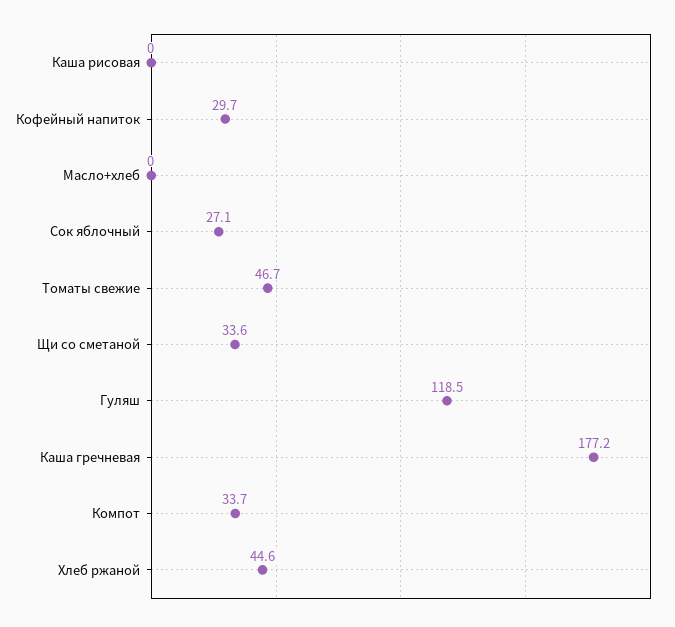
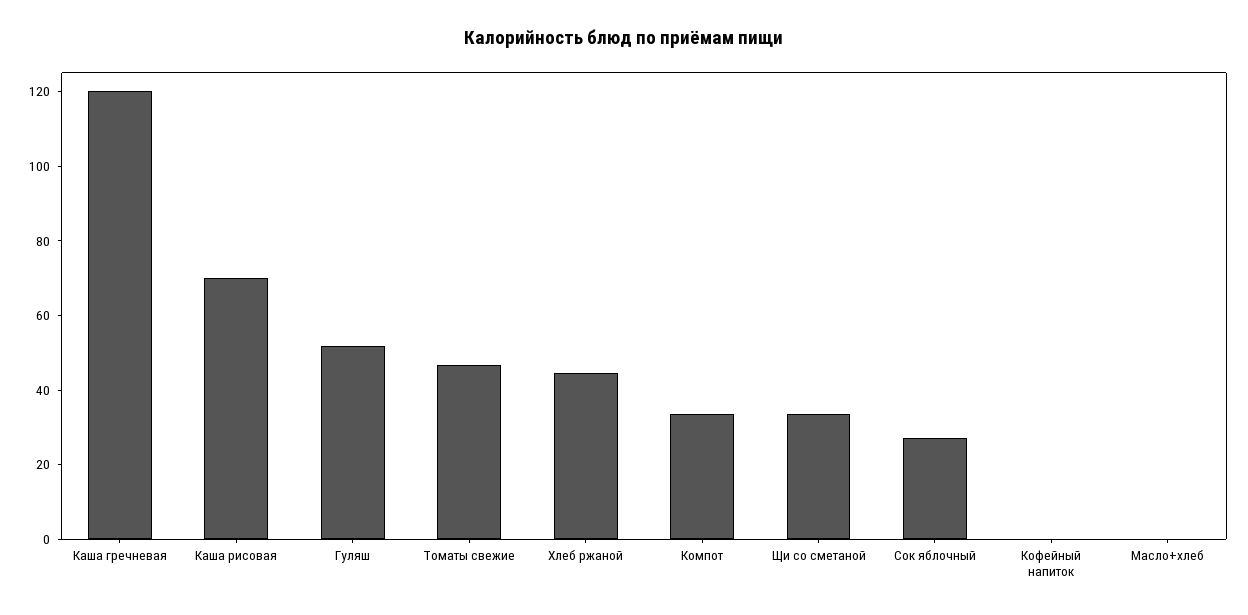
  {
-   "Каша рисовая": 0,
+   "Каша рисовая": 70,
-   "Кофейный напиток": 29.7,
+   "Кофейный напиток": 0,
    "Масло+хлеб": 0,
    "Сок яблочный": 27.1,
    "Томаты свежие": 46.7,
    "Щи со сметаной": 33.6,
-   "Гуляш": 118.5,
+   "Гуляш": 50,
-   "Каша гречневая": 177.2,
+   "Каша гречневая": 120,
    "Компот": 33.7,
    "Хлеб ржаной": 44.6
  }

